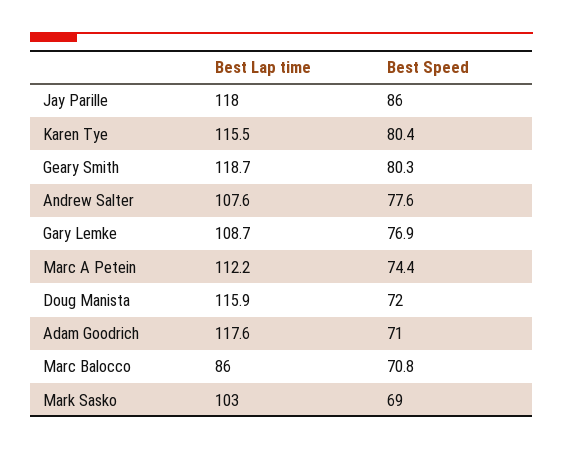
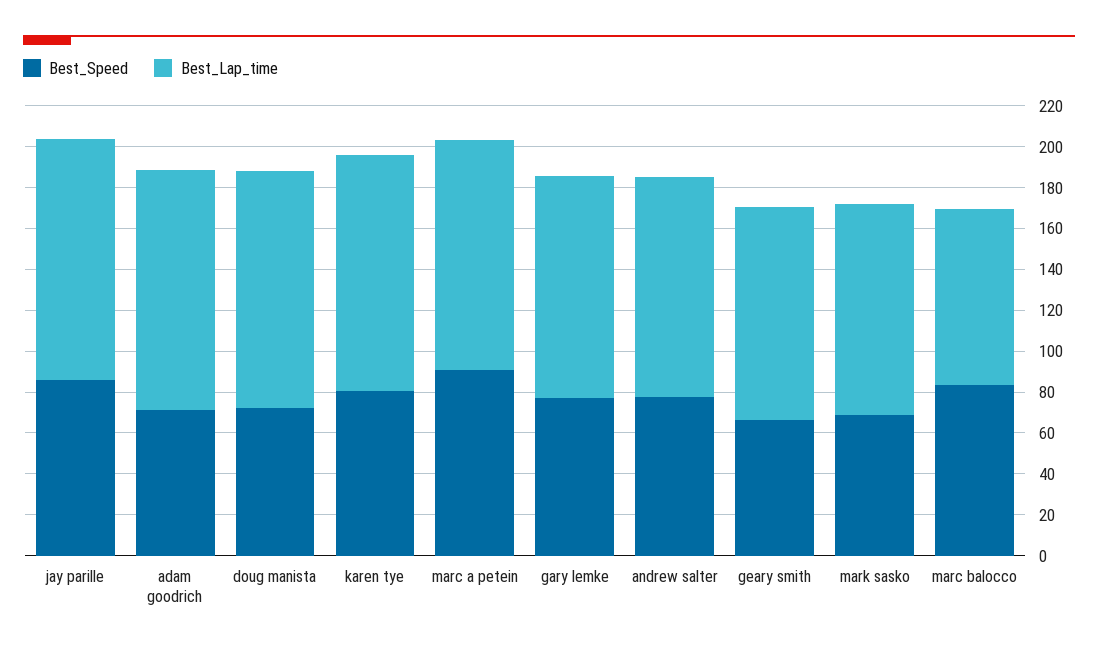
  {
    "Best Lap time": {
      "Jay Parille": 118,
      "Karen Tye": 115.5,
-     "Geary Smith": 118.7,
+     "Geary Smith": 105,
      "Andrew Salter": 107.6,
      "Gary Lemke": 108.7,
      "Marc A Petein": 112.2,
      "Doug Manista": 115.9,
      "Adam Goodrich": 117.6,
      "Marc Balocco": 86,
      "Mark Sasko": 103
    },
    "Best Speed": {
      "Jay Parille": 86,
      "Karen Tye": 80.4,
-     "Geary Smith": 80.3,
+     "Geary Smith": 65,
      "Andrew Salter": 77.6,
      "Gary Lemke": 76.9,
-     "Marc A Petein": 74.4,
+     "Marc A Petein": 90,
      "Doug Manista": 72,
      "Adam Goodrich": 71,
-     "Marc Balocco": 70.8,
+     "Marc Balocco": 85,
      "Mark Sasko": 69
    }
  }

